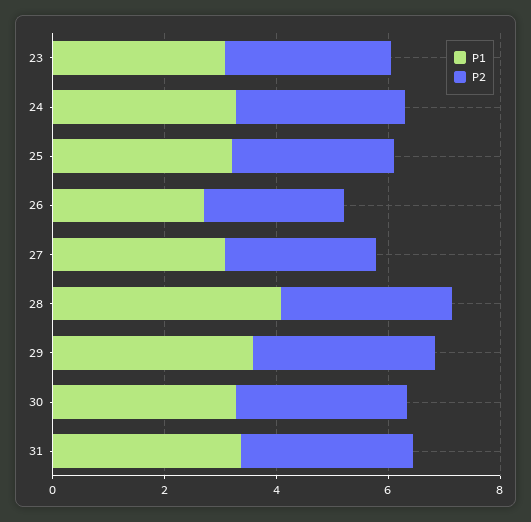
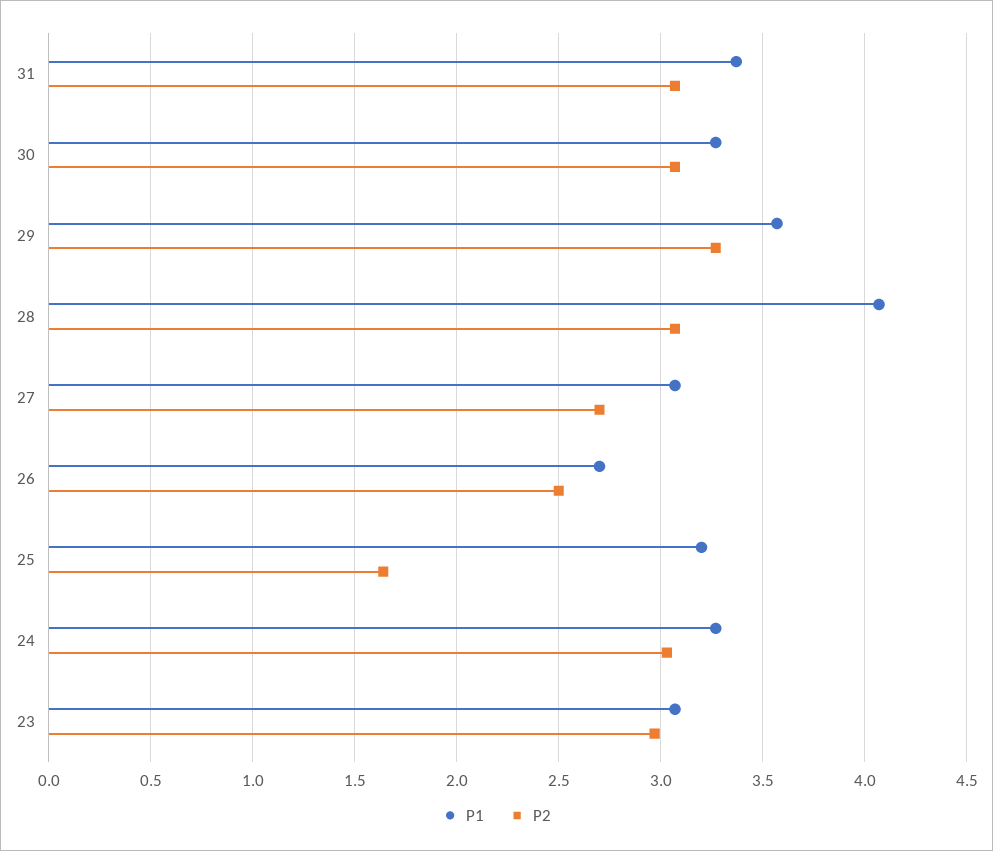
  {
    "P1": {
      "23": 3.05,
      "24": 3.25,
      "25": 3.2,
      "26": 2.7,
      "27": 3.05,
      "28": 4.05,
      "29": 3.55,
      "30": 3.25,
      "31": 3.35
    },
    "P2": {
      "23": 2.95,
      "24": 3.05,
-     "25": 3,
+     "25": 1.65,
      "26": 2.5,
      "27": 2.7,
      "28": 3.05,
      "29": 3.25,
      "30": 3.05,
      "31": 3.05
    }
  }

